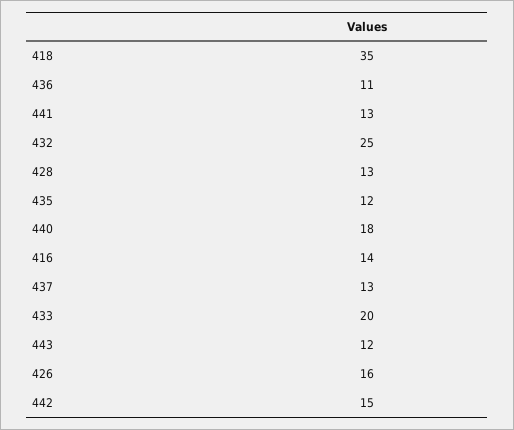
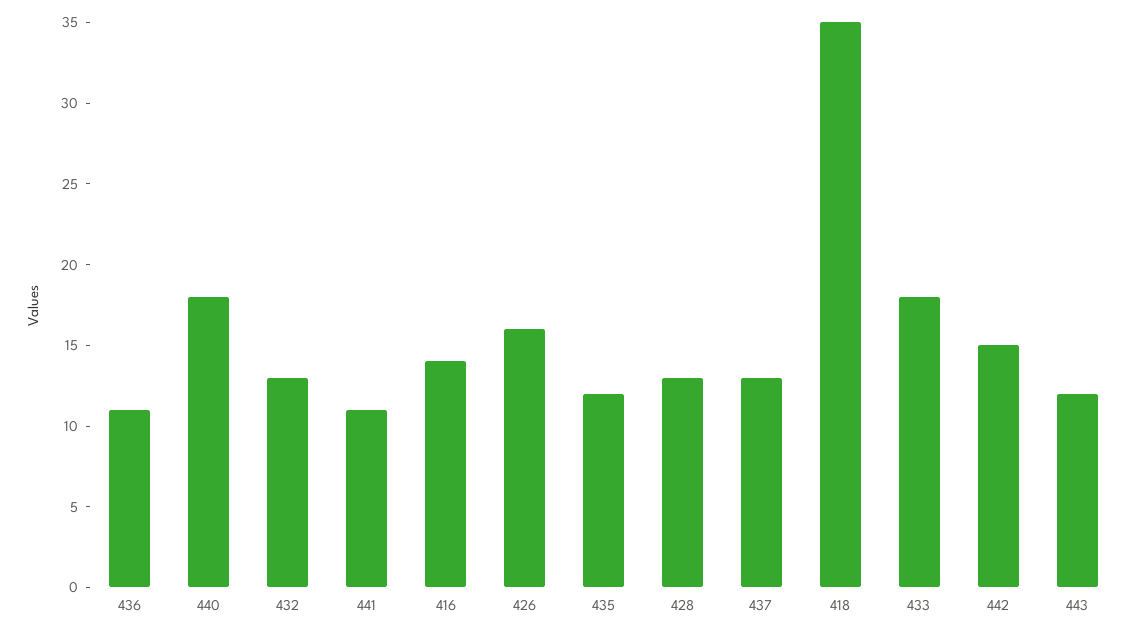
  {
    "418": 35,
    "436": 11,
-   "441": 13,
+   "441": 11,
-   "432": 25,
+   "432": 13,
    "428": 13,
    "435": 12,
    "440": 18,
    "416": 14,
    "437": 13,
-   "433": 20,
+   "433": 18,
    "443": 12,
    "426": 16,
    "442": 15
  }

